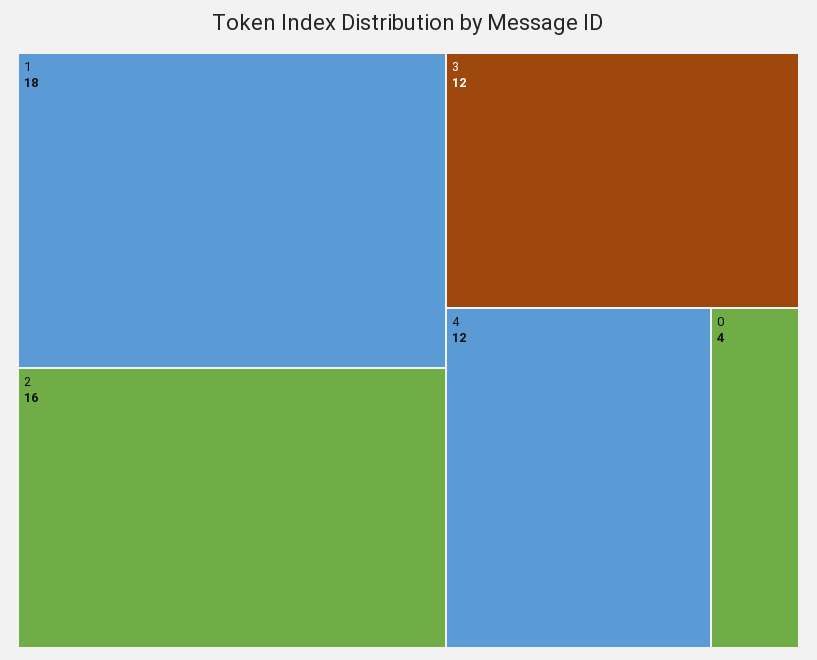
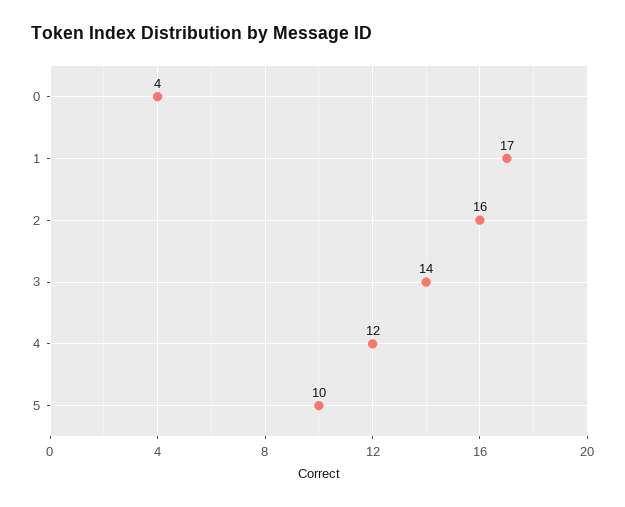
  {
-   "1": 18,
+   "1": 17,
    "2": 16,
-   "3": 12,
+   "3": 14,
    "4": 12,
-   "0": 4
+   "0": 4,
+   "5": 10
  }

